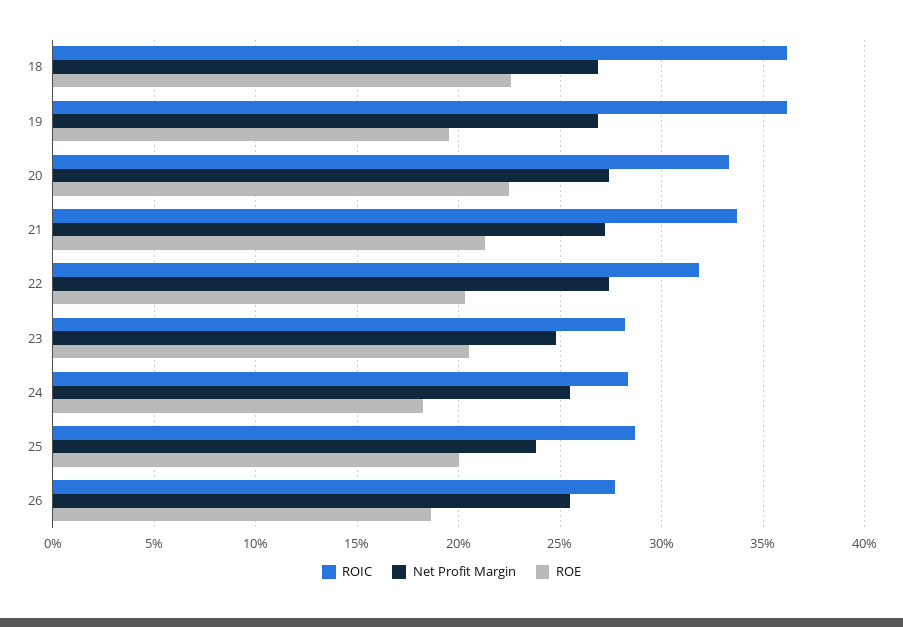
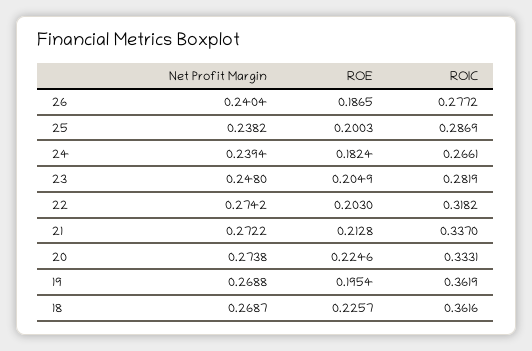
  {
    "ROIC": {
      "18": 0.3616,
      "19": 0.3619,
      "20": 0.3331,
      "21": 0.337,
      "22": 0.3182,
      "23": 0.2819,
-     "24": 0.285,
+     "24": 0.2661,
      "25": 0.2869,
      "26": 0.2772
    },
    "Net Profit Margin": {
      "18": 0.2687,
      "19": 0.2688,
      "20": 0.2738,
      "21": 0.2722,
      "22": 0.2742,
      "23": 0.248,
-     "24": 0.255,
+     "24": 0.2394,
      "25": 0.2382,
-     "26": 0.255
+     "26": 0.2404
    },
    "ROE": {
      "18": 0.2257,
      "19": 0.1954,
      "20": 0.2246,
      "21": 0.2128,
      "22": 0.203,
      "23": 0.2049,
      "24": 0.1824,
      "25": 0.2003,
      "26": 0.1865
    }
  }

